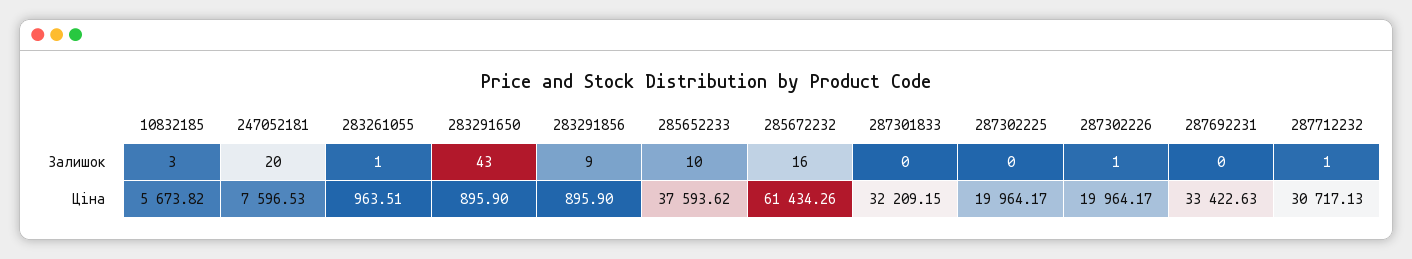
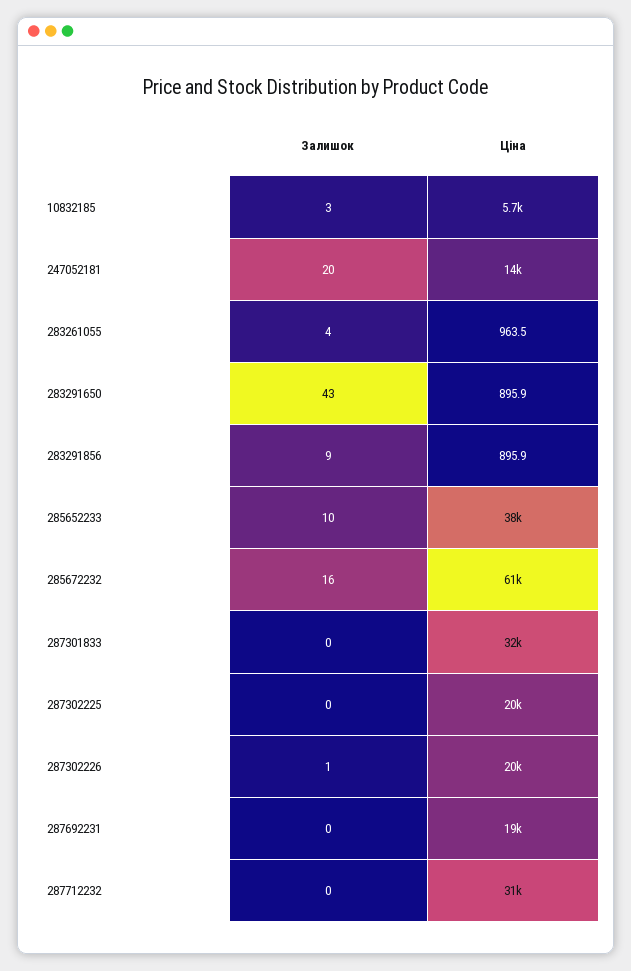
  {
    "10832185": {
      "Залишок": 3,
      "Ціна": 5673.82
    },
    "247052181": {
      "Залишок": 20,
-     "Ціна": 7596.53
+     "Ціна": 14000
    },
    "283261055": {
-     "Залишок": 1,
+     "Залишок": 4,
      "Ціна": 963.51
    },
    "283291650": {
      "Залишок": 43,
      "Ціна": 895.9
    },
    "283291856": {
      "Залишок": 9,
      "Ціна": 895.9
    },
    "285652233": {
      "Залишок": 10,
      "Ціна": 37593.62
    },
    "285672232": {
      "Залишок": 16,
      "Ціна": 61434.26
    },
    "287301833": {
      "Залишок": 0,
      "Ціна": 32209.15
    },
    "287302225": {
      "Залишок": 0,
      "Ціна": 19964.17
    },
    "287302226": {
      "Залишок": 1,
      "Ціна": 19964.17
    },
    "287692231": {
      "Залишок": 0,
-     "Ціна": 33422.63
+     "Ціна": 19000
    },
    "287712232": {
-     "Залишок": 1,
+     "Залишок": 0,
      "Ціна": 30717.13
    }
  }

